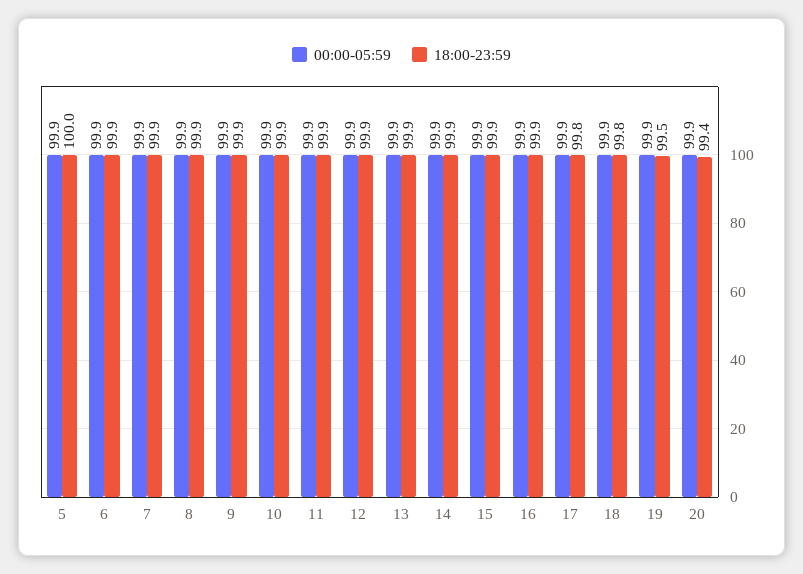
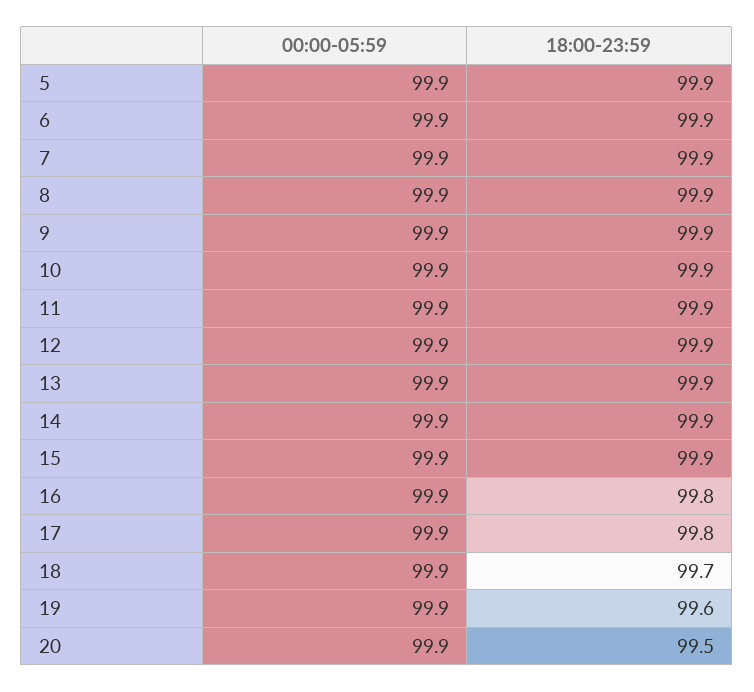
  {
    "00:00-05:59": {
      "5": 99.9,
      "6": 99.9,
      "7": 99.9,
      "8": 99.9,
      "9": 99.9,
      "10": 99.9,
      "11": 99.9,
      "12": 99.9,
      "13": 99.9,
      "14": 99.9,
      "15": 99.9,
      "16": 99.9,
      "17": 99.9,
      "18": 99.9,
      "19": 99.9,
      "20": 99.9
    },
    "18:00-23:59": {
-     "5": 100,
+     "5": 99.9,
      "6": 99.9,
      "7": 99.9,
      "8": 99.9,
      "9": 99.9,
      "10": 99.9,
      "11": 99.9,
      "12": 99.9,
      "13": 99.9,
      "14": 99.9,
      "15": 99.9,
-     "16": 99.9,
+     "16": 99.8,
      "17": 99.8,
-     "18": 99.8,
+     "18": 99.7,
-     "19": 99.5,
+     "19": 99.6,
-     "20": 99.4
+     "20": 99.5
    }
  }

